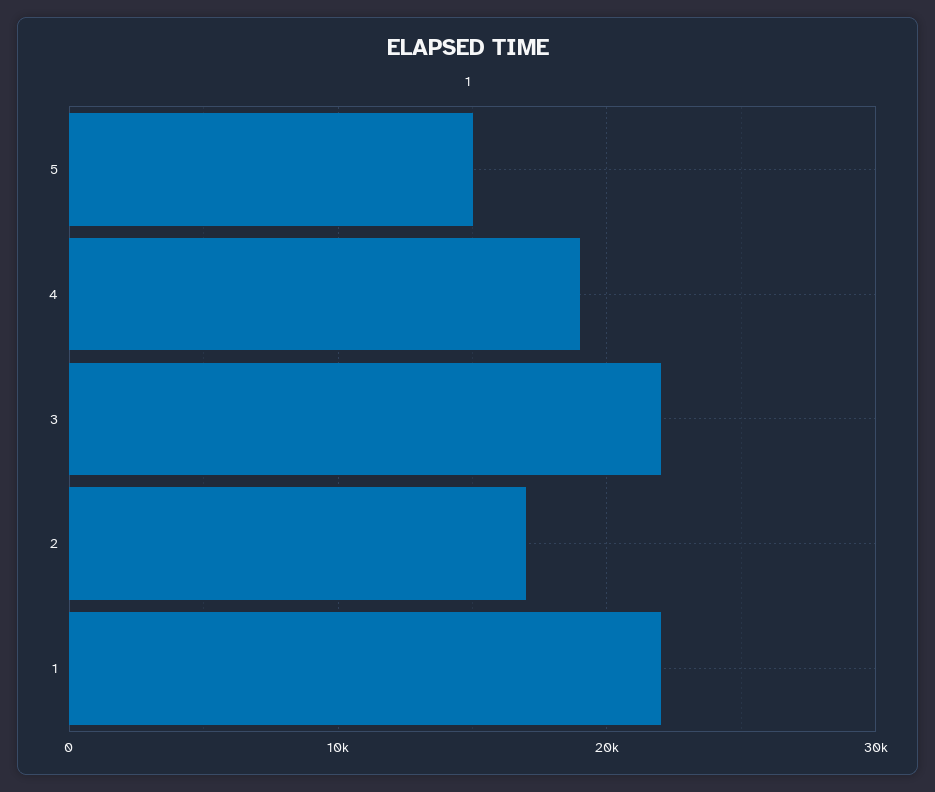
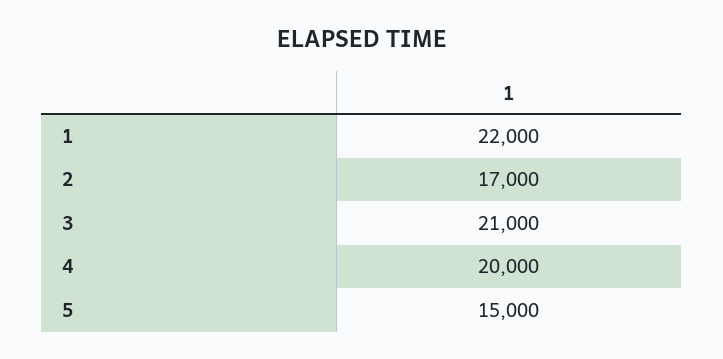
  {
    "5": 15000,
-   "4": 19000,
+   "4": 20000,
-   "3": 22000,
+   "3": 21000,
    "2": 17000,
    "1": 22000
  }

